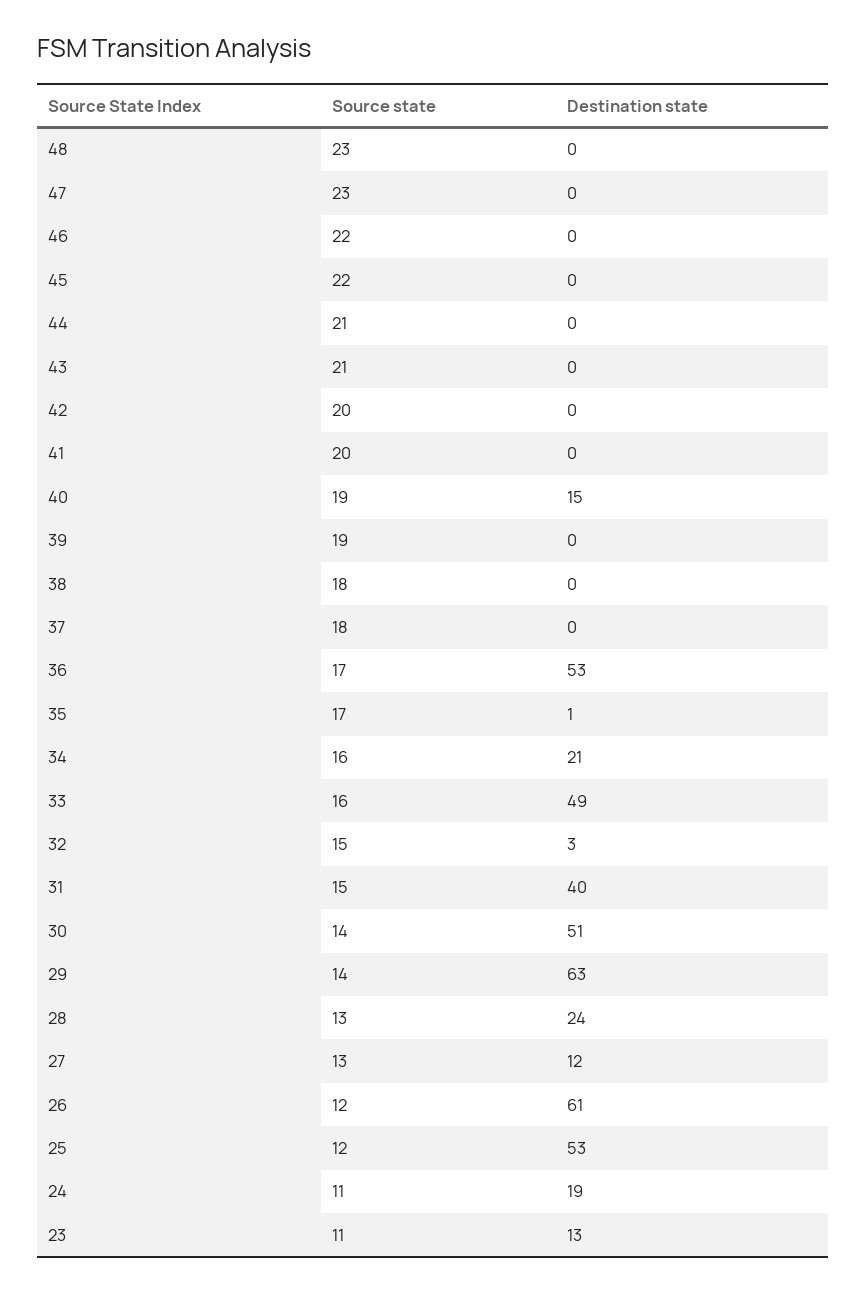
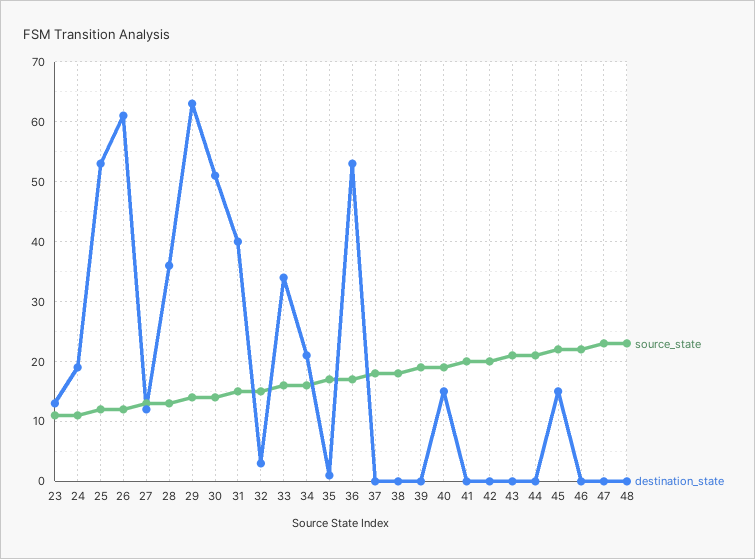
  {
    "Source state": {
      "48": 23,
      "47": 23,
      "46": 22,
      "45": 22,
      "44": 21,
      "43": 21,
      "42": 20,
      "41": 20,
      "40": 19,
      "39": 19,
      "38": 18,
      "37": 18,
      "36": 17,
      "35": 17,
      "34": 16,
      "33": 16,
      "32": 15,
      "31": 15,
      "30": 14,
      "29": 14,
      "28": 13,
      "27": 13,
      "26": 12,
      "25": 12,
      "24": 11,
      "23": 11
    },
    "Destination state": {
      "48": 0,
      "47": 0,
      "46": 0,
-     "45": 0,
+     "45": 15,
      "44": 0,
      "43": 0,
      "42": 0,
      "41": 0,
      "40": 15,
      "39": 0,
      "38": 0,
      "37": 0,
      "36": 53,
      "35": 1,
      "34": 21,
-     "33": 49,
+     "33": 35,
      "32": 3,
      "31": 40,
      "30": 51,
      "29": 63,
-     "28": 24,
+     "28": 35,
      "27": 12,
      "26": 61,
      "25": 53,
      "24": 19,
      "23": 13
    }
  }

